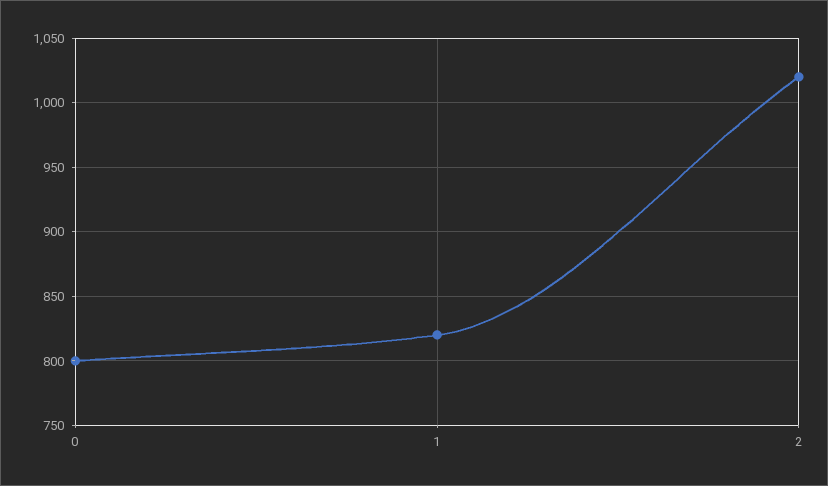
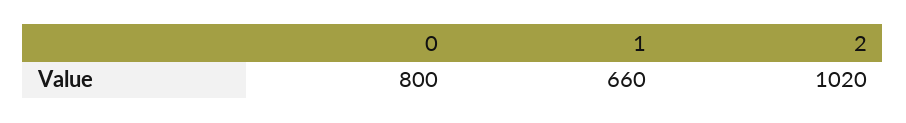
  {
    "0": 800,
-   "1": 820,
+   "1": 660,
    "2": 1020
  }

